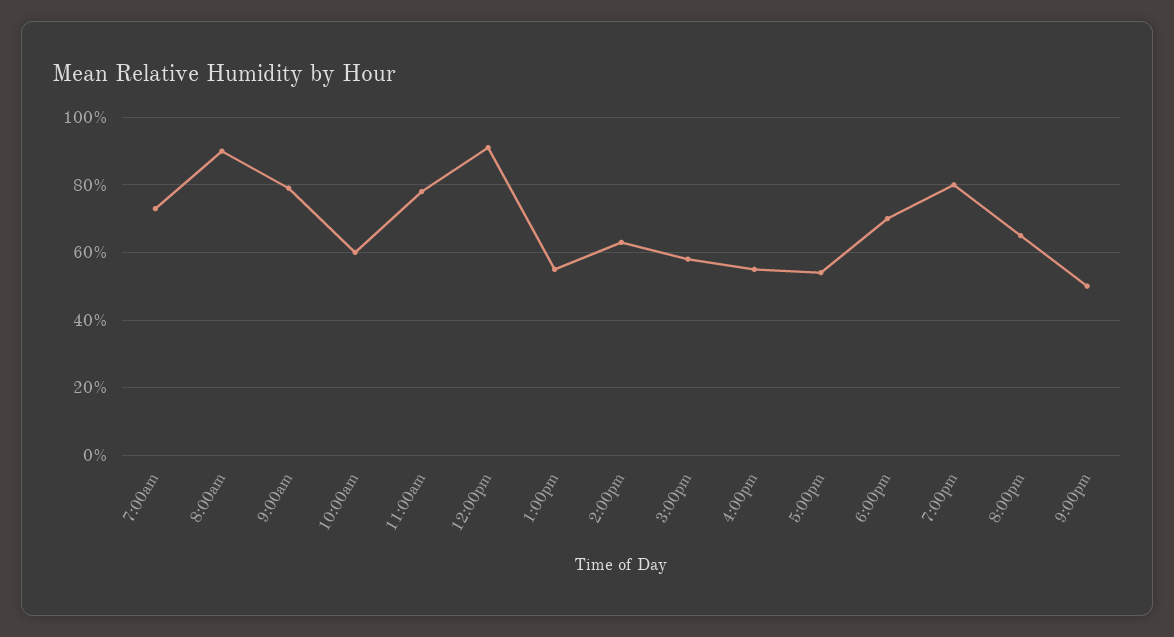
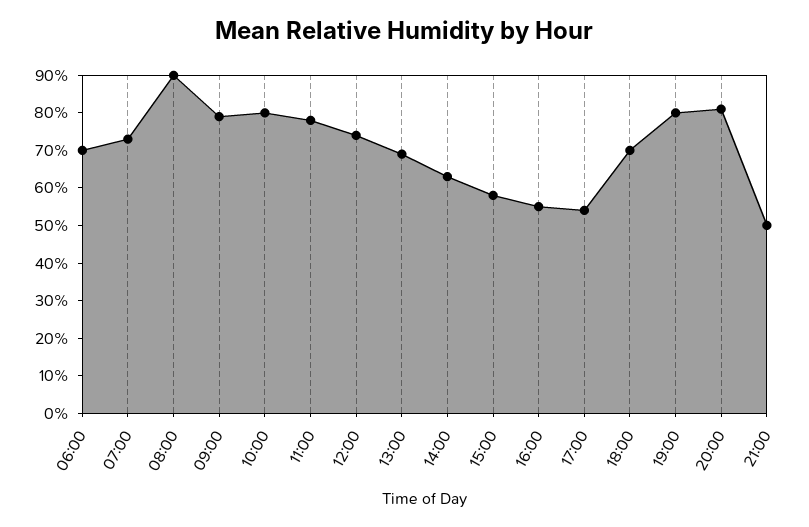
  {
    "7:00am": 75,
    "8:00am": 90,
    "9:00am": 80,
-   "10:00am": 60,
+   "10:00am": 80,
    "11:00am": 80,
-   "12:00pm": 90,
+   "12:00pm": 75,
-   "1:00pm": 55,
+   "1:00pm": 70,
    "2:00pm": 65,
    "3:00pm": 60,
    "4:00pm": 55,
    "5:00pm": 55,
    "6:00pm": 70,
    "7:00pm": 80,
-   "8:00pm": 65,
+   "8:00pm": 80,
-   "9:00pm": 50
+   "9:00pm": 50,
+   "06:00": 70
  }

